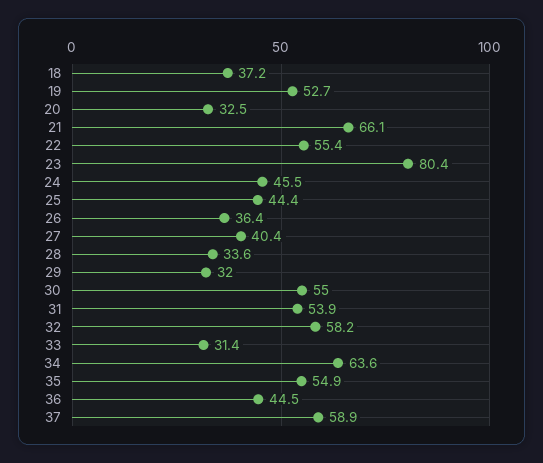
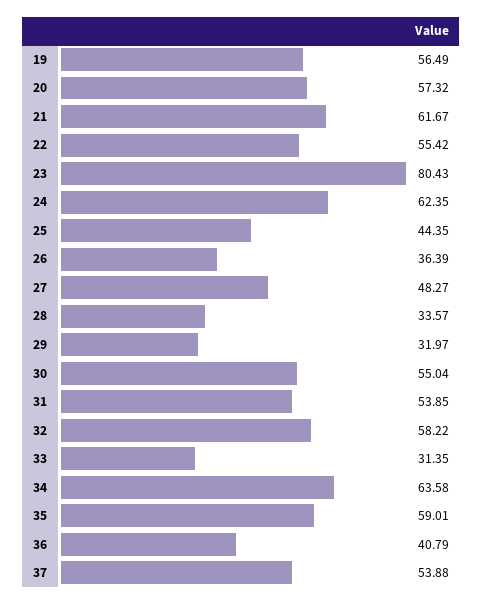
  {
-   "18": 37.2,
-   "19": 52.7,
+   "19": 56.49,
-   "20": 32.5,
+   "20": 57.32,
-   "21": 66.1,
+   "21": 61.67,
    "22": 55.42,
    "23": 80.43,
-   "24": 45.5,
+   "24": 62.35,
    "25": 44.35,
    "26": 36.39,
-   "27": 40.4,
+   "27": 48.27,
    "28": 33.57,
    "29": 31.97,
    "30": 55.04,
    "31": 53.85,
    "32": 58.22,
    "33": 31.35,
    "34": 63.58,
-   "35": 54.9,
+   "35": 59.01,
-   "36": 44.5,
+   "36": 40.79,
-   "37": 58.9
+   "37": 53.88
  }

